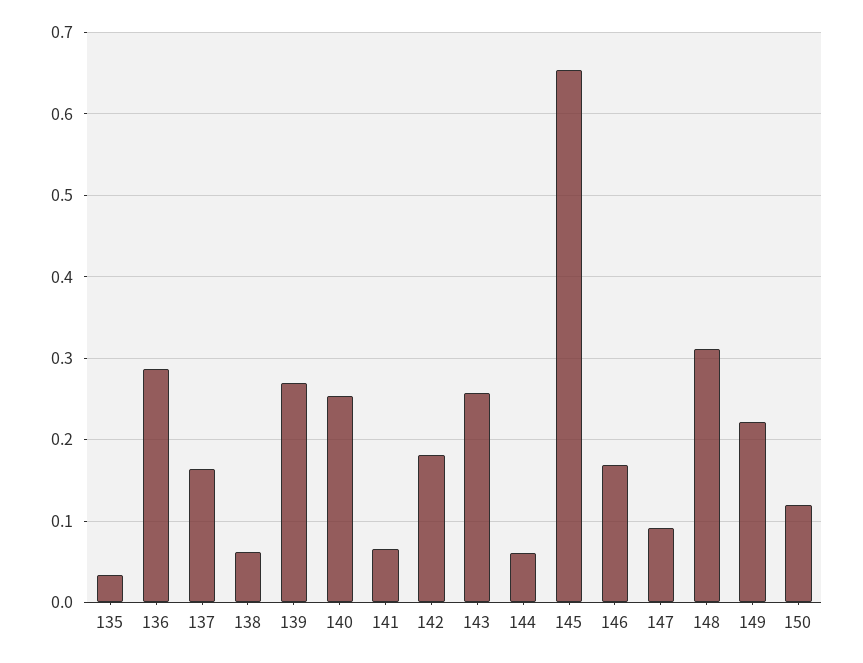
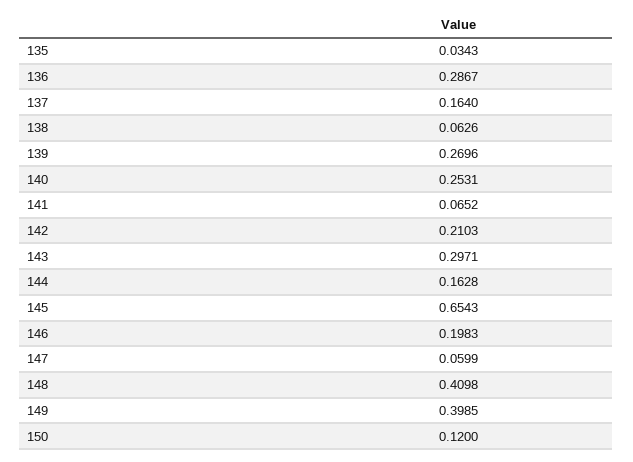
  {
    "135": 0.0343,
    "136": 0.2867,
    "137": 0.164,
    "138": 0.0626,
    "139": 0.2696,
    "140": 0.2531,
    "141": 0.0652,
-   "142": 0.18,
+   "142": 0.2103,
-   "143": 0.26,
+   "143": 0.2971,
-   "144": 0.06,
+   "144": 0.1628,
    "145": 0.6543,
-   "146": 0.17,
+   "146": 0.1983,
-   "147": 0.09,
+   "147": 0.0599,
-   "148": 0.31,
+   "148": 0.4098,
-   "149": 0.22,
+   "149": 0.3985,
    "150": 0.12
  }

